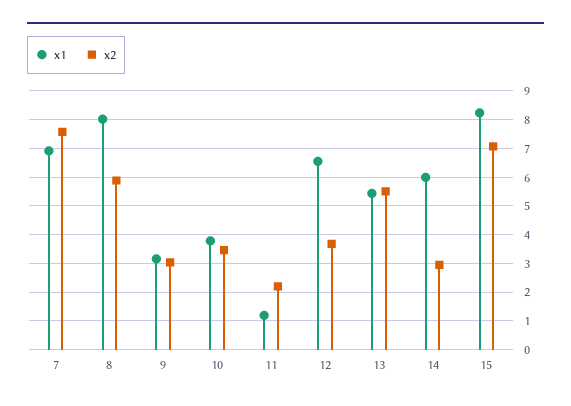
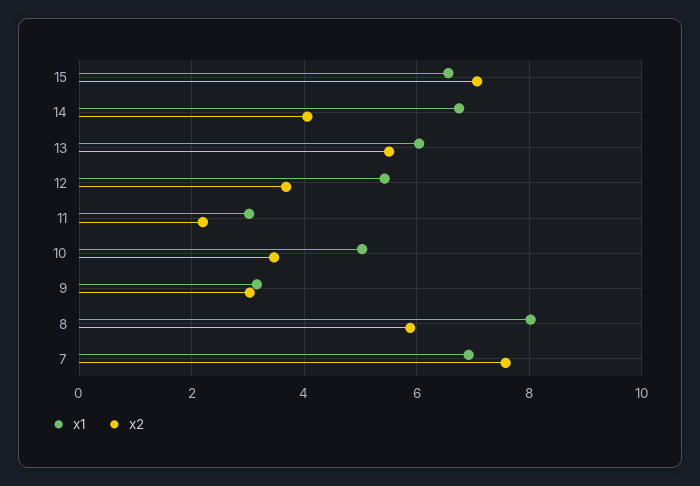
  {
    "x1": {
      "7": 7,
      "8": 8,
      "9": 3.2,
-     "10": 3.75,
+     "10": 5,
-     "11": 1.25,
+     "11": 3,
-     "12": 6.5,
+     "12": 5.4,
-     "13": 5.5,
+     "13": 6,
-     "14": 6,
+     "14": 6.8,
-     "15": 8.25
+     "15": 6.6
    },
    "x2": {
      "7": 7.6,
      "8": 5.8,
      "9": 3,
      "10": 3.4,
      "11": 2.2,
      "12": 3.6,
      "13": 5.6,
-     "14": 3,
+     "14": 4,
      "15": 7
    }
  }

